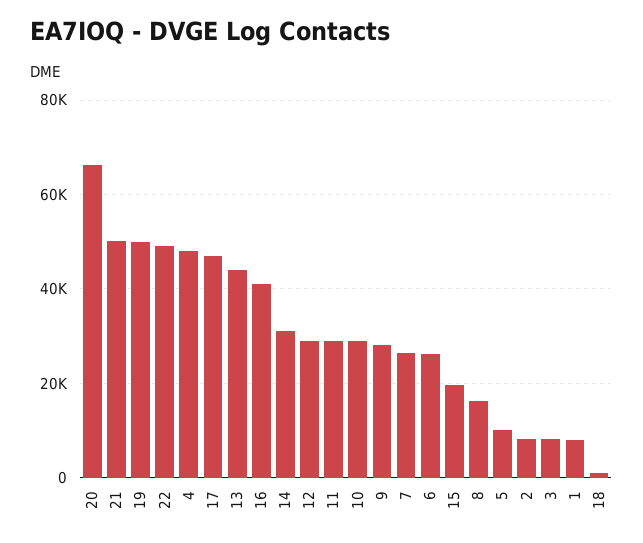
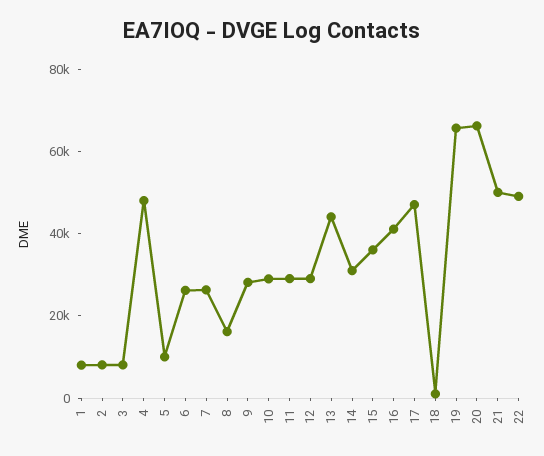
  {
    "20": 66000,
    "21": 50000,
-   "19": 50000,
+   "19": 65000,
    "22": 50000,
    "4": 48000,
    "17": 48000,
    "13": 44000,
    "16": 42000,
    "14": 32000,
    "12": 30000,
    "11": 30000,
    "10": 30000,
    "9": 28000,
    "7": 26000,
    "6": 26000,
-   "15": 20000,
+   "15": 35000,
    "8": 16000,
    "5": 10000,
    "2": 8000,
    "3": 8000,
    "1": 8000,
    "18": 2000
  }

